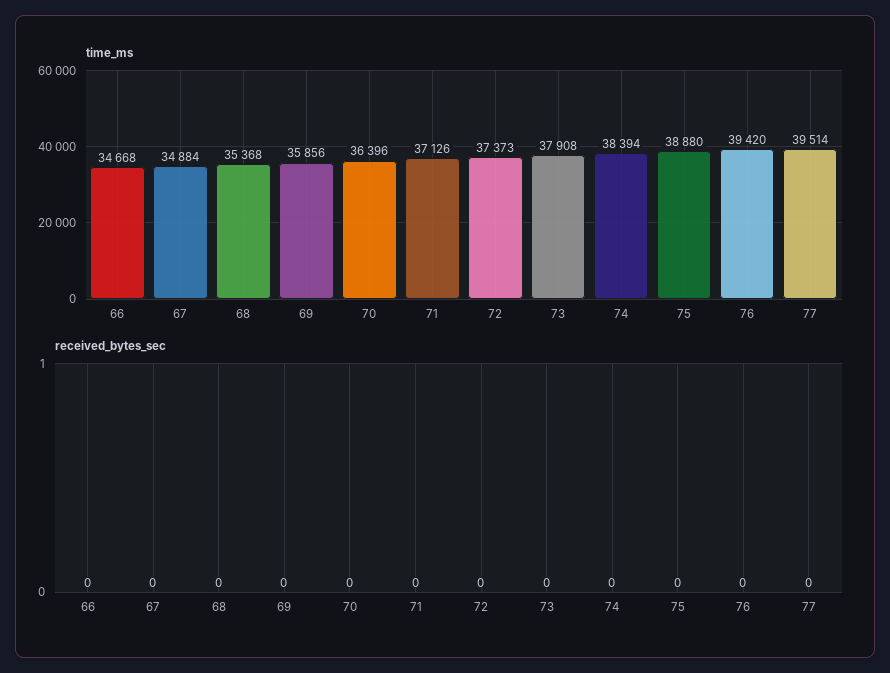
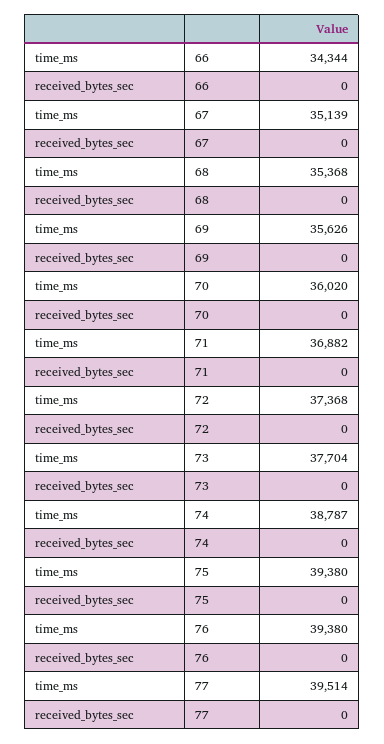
  {
    "time_ms": {
-     "66": 34668,
+     "66": 34344,
-     "67": 34884,
+     "67": 35139,
      "68": 35368,
-     "69": 35856,
+     "69": 35626,
-     "70": 36396,
+     "70": 36020,
-     "71": 37126,
+     "71": 36882,
-     "72": 37373,
+     "72": 37368,
-     "73": 37908,
+     "73": 37704,
-     "74": 38394,
+     "74": 38787,
-     "75": 38880,
+     "75": 39380,
-     "76": 39420,
+     "76": 39380,
      "77": 39514
    },
    "received_bytes_sec": {
      "66": 0,
      "67": 0,
      "68": 0,
      "69": 0,
      "70": 0,
      "71": 0,
      "72": 0,
      "73": 0,
      "74": 0,
      "75": 0,
      "76": 0,
      "77": 0
    }
  }

